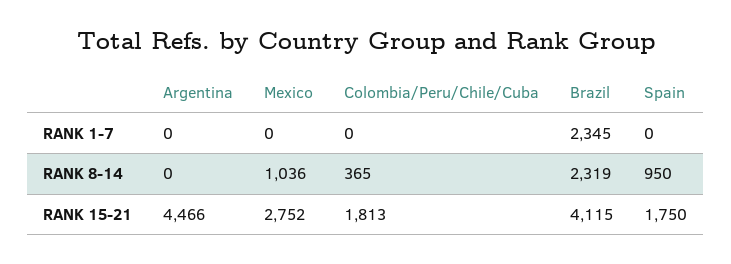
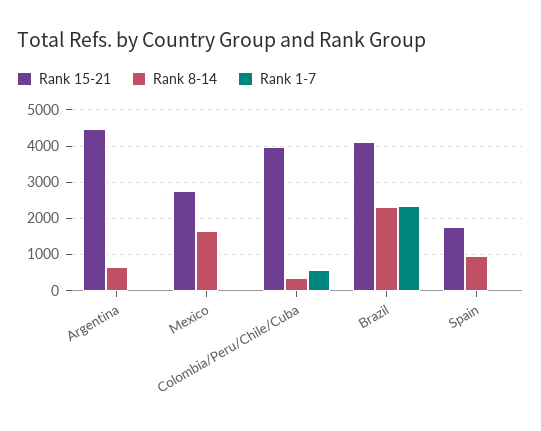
  {
    "RANK 1-7": {
      "Argentina": 0,
      "Mexico": 0,
-     "Colombia/Peru/Chile/Cuba": 0,
+     "Colombia/Peru/Chile/Cuba": 600,
      "Brazil": 2345,
      "Spain": 0
    },
    "RANK 8-14": {
-     "Argentina": 0,
+     "Argentina": 600,
-     "Mexico": 1036,
+     "Mexico": 1600,
      "Colombia/Peru/Chile/Cuba": 365,
      "Brazil": 2319,
      "Spain": 950
    },
    "RANK 15-21": {
      "Argentina": 4466,
      "Mexico": 2752,
-     "Colombia/Peru/Chile/Cuba": 1813,
+     "Colombia/Peru/Chile/Cuba": 4000,
      "Brazil": 4115,
      "Spain": 1750
    }
  }

